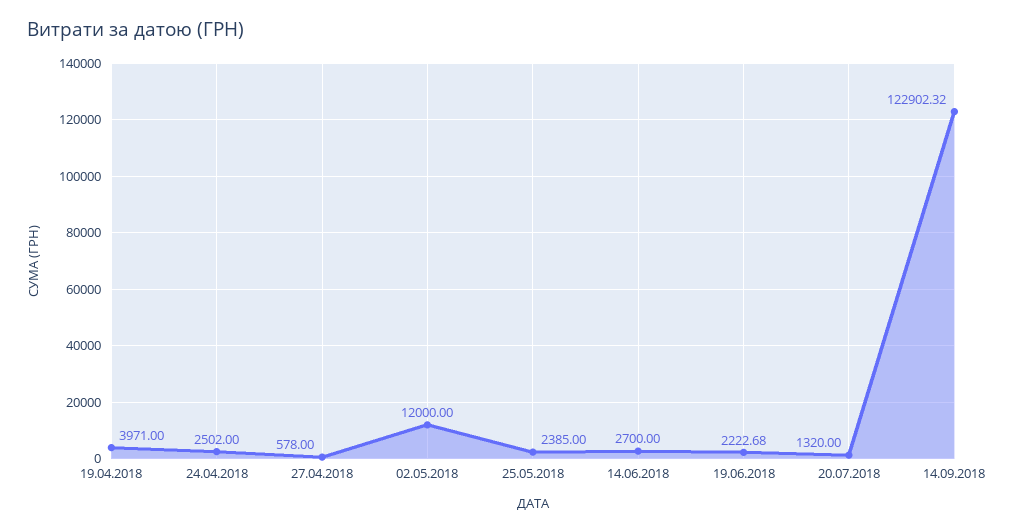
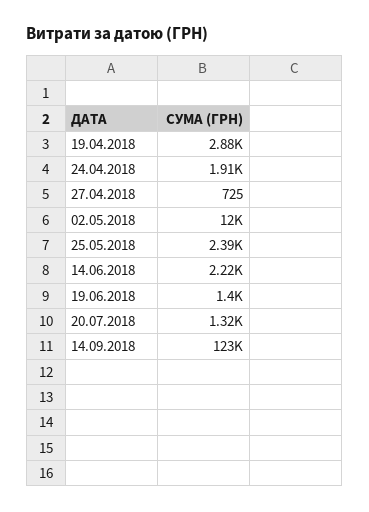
  {
-   "19.04.2018": 3971,
+   "19.04.2018": 2880,
-   "24.04.2018": 2502,
+   "24.04.2018": 1910,
-   "27.04.2018": 578,
+   "27.04.2018": 725,
    "02.05.2018": 12000,
    "25.05.2018": 2385,
-   "14.06.2018": 2700,
+   "14.06.2018": 2220,
-   "19.06.2018": 2222.68,
+   "19.06.2018": 1400,
    "20.07.2018": 1320,
    "14.09.2018": 122902.32
  }

